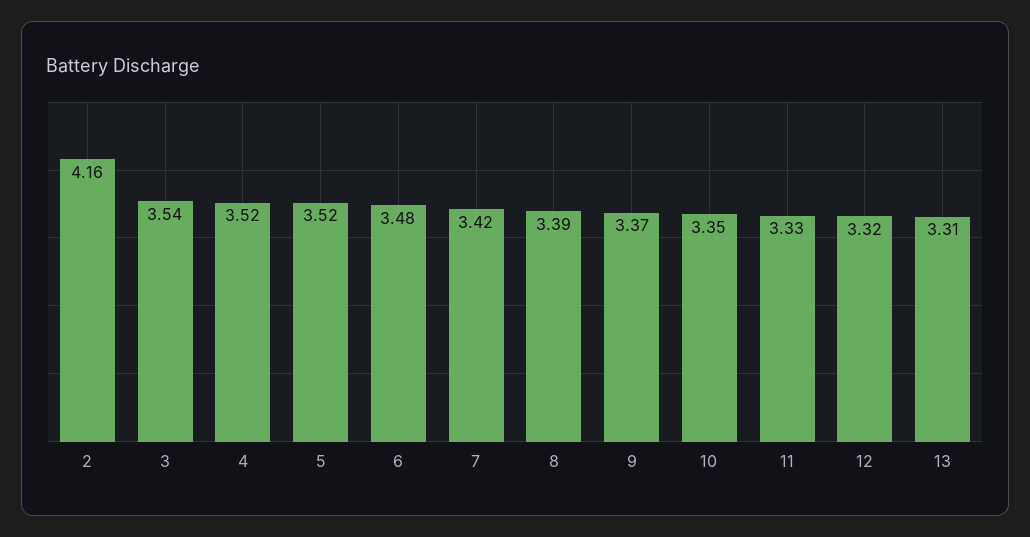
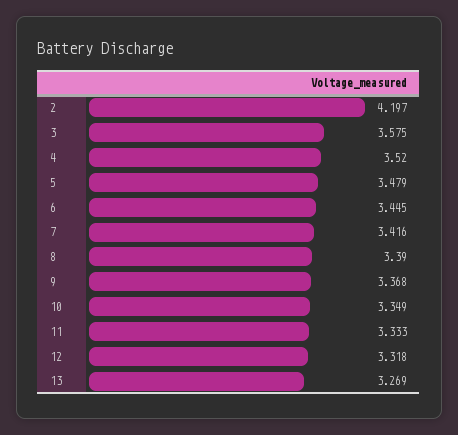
  {
-   "2": 4.16,
+   "2": 4.197,
-   "3": 3.54,
+   "3": 3.575,
    "4": 3.52,
-   "5": 3.52,
+   "5": 3.479,
-   "6": 3.48,
+   "6": 3.445,
    "7": 3.416,
    "8": 3.39,
    "9": 3.368,
    "10": 3.349,
    "11": 3.333,
    "12": 3.318,
-   "13": 3.31
+   "13": 3.269
  }

